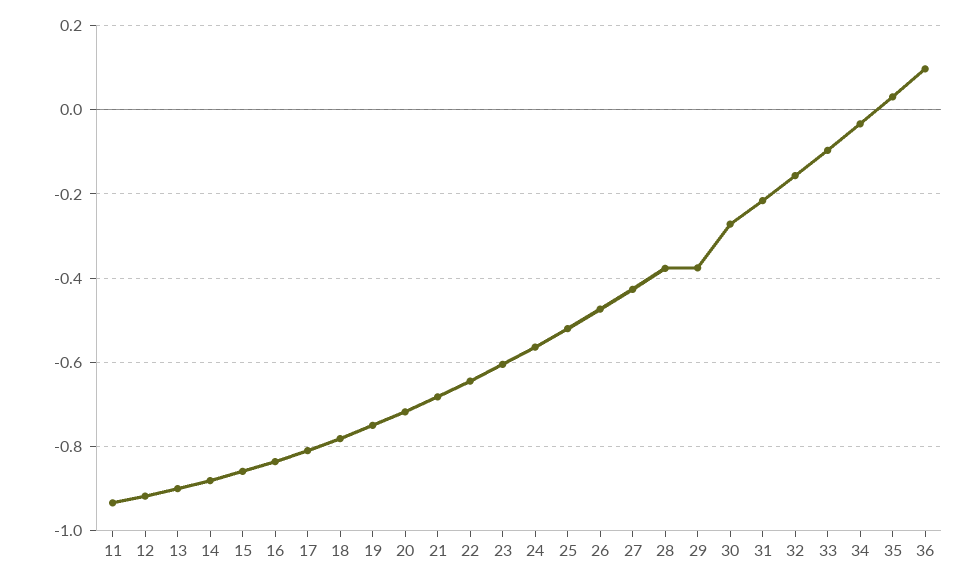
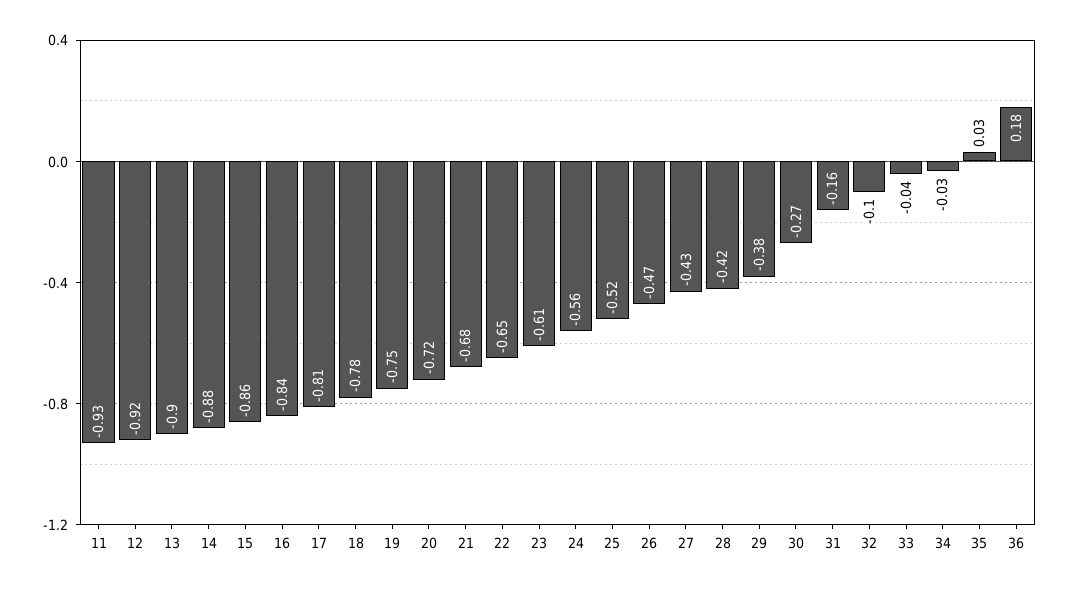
  {
    "11": -0.93,
    "12": -0.92,
    "13": -0.9,
    "14": -0.88,
    "15": -0.86,
    "16": -0.84,
    "17": -0.81,
    "18": -0.78,
    "19": -0.75,
    "20": -0.72,
    "21": -0.68,
    "22": -0.65,
    "23": -0.61,
    "24": -0.56,
    "25": -0.52,
    "26": -0.47,
    "27": -0.43,
-   "28": -0.38,
+   "28": -0.42,
    "29": -0.38,
    "30": -0.27,
-   "31": -0.22,
+   "31": -0.16,
-   "32": -0.16,
+   "32": -0.1,
-   "33": -0.1,
+   "33": -0.04,
    "34": -0.03,
    "35": 0.03,
-   "36": 0.1
+   "36": 0.18
  }

